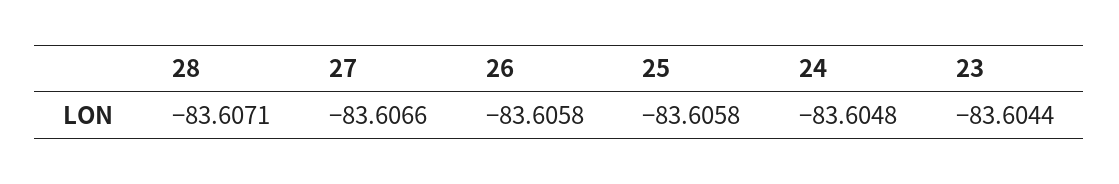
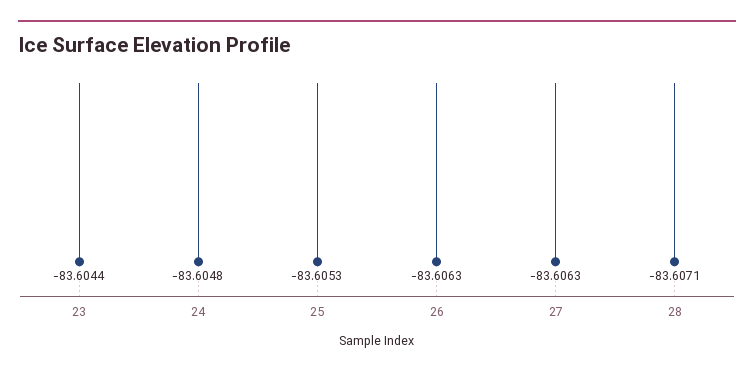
  {
    "28": -83.6071,
-   "27": -83.6066,
+   "27": -83.6063,
-   "26": -83.6058,
+   "26": -83.6063,
-   "25": -83.6058,
+   "25": -83.6053,
    "24": -83.6048,
    "23": -83.6044
  }

